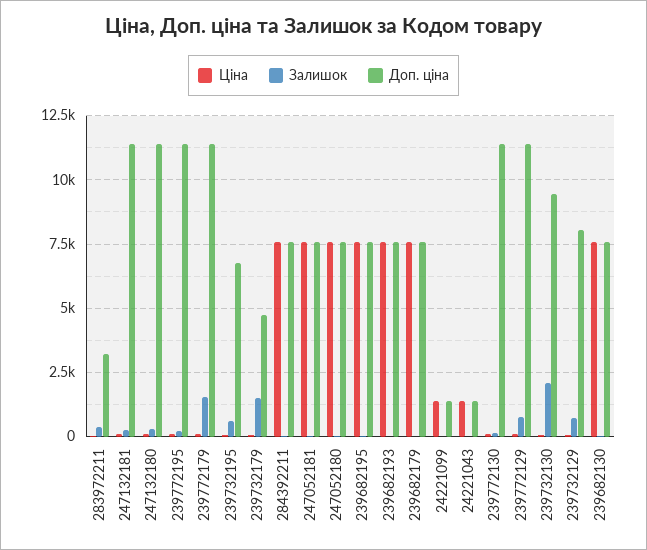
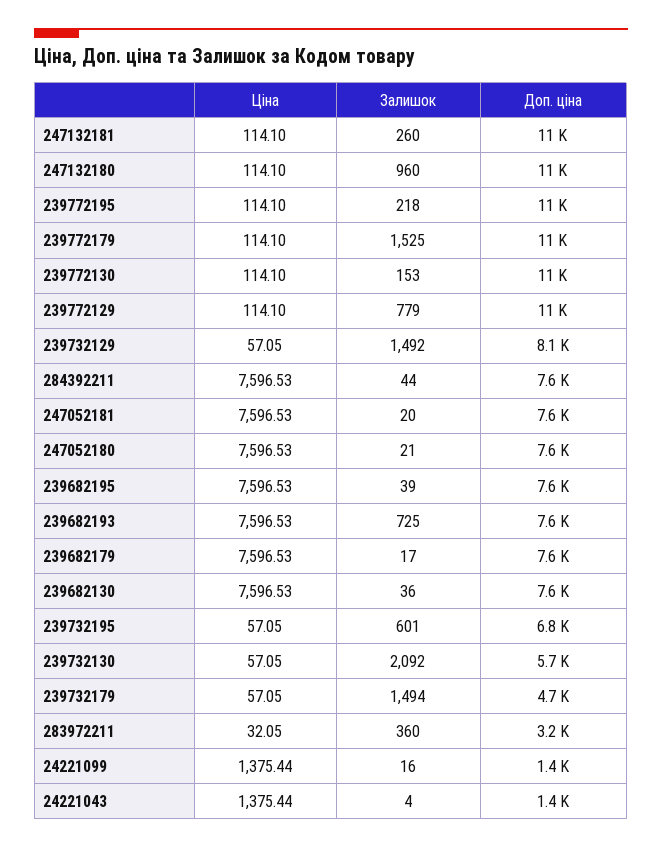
  {
    "Ціна": {
      "283972211": 32.05,
      "247132181": 114.1,
      "247132180": 114.1,
      "239772195": 114.1,
      "239772179": 114.1,
      "239732195": 57.05,
      "239732179": 57.05,
      "284392211": 7596.53,
      "247052181": 7596.53,
      "247052180": 7596.53,
      "239682195": 7596.53,
      "239682193": 7596.53,
      "239682179": 7596.53,
      "24221099": 1375.44,
      "24221043": 1375.44,
      "239772130": 114.1,
      "239772129": 114.1,
      "239732130": 57.05,
      "239732129": 57.05,
      "239682130": 7596.53
    },
    "Залишок": {
      "283972211": 360,
      "247132181": 260,
-     "247132180": 250,
+     "247132180": 960,
      "239772195": 218,
      "239772179": 1525,
      "239732195": 601,
      "239732179": 1494,
      "284392211": 44,
      "247052181": 20,
      "247052180": 21,
      "239682195": 39,
-     "239682193": 0,
+     "239682193": 725,
      "239682179": 17,
      "24221099": 16,
      "24221043": 4,
      "239772130": 153,
      "239772129": 779,
      "239732130": 2092,
-     "239732129": 750,
+     "239732129": 1492,
      "239682130": 36
    },
    "Доп. ціна": {
      "283972211": 3200,
      "247132181": 11000,
      "247132180": 11000,
      "239772195": 11000,
      "239772179": 11000,
      "239732195": 6800,
      "239732179": 4700,
      "284392211": 7600,
      "247052181": 7600,
      "247052180": 7600,
      "239682195": 7600,
      "239682193": 7600,
      "239682179": 7600,
      "24221099": 1400,
      "24221043": 1400,
      "239772130": 11000,
      "239772129": 11000,
-     "239732130": 9500,
+     "239732130": 5700,
      "239732129": 8100,
      "239682130": 7600
    }
  }

